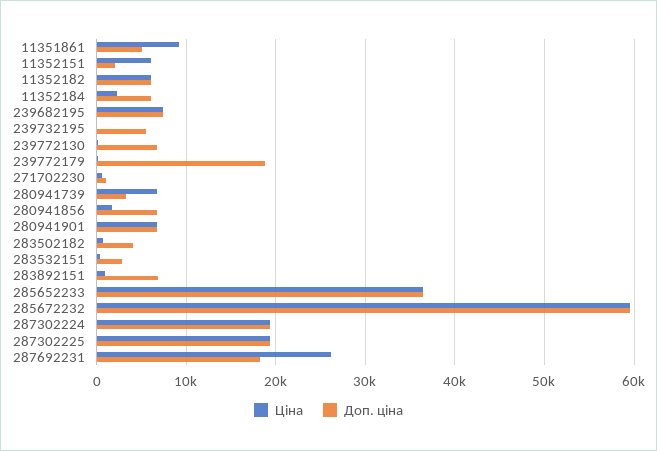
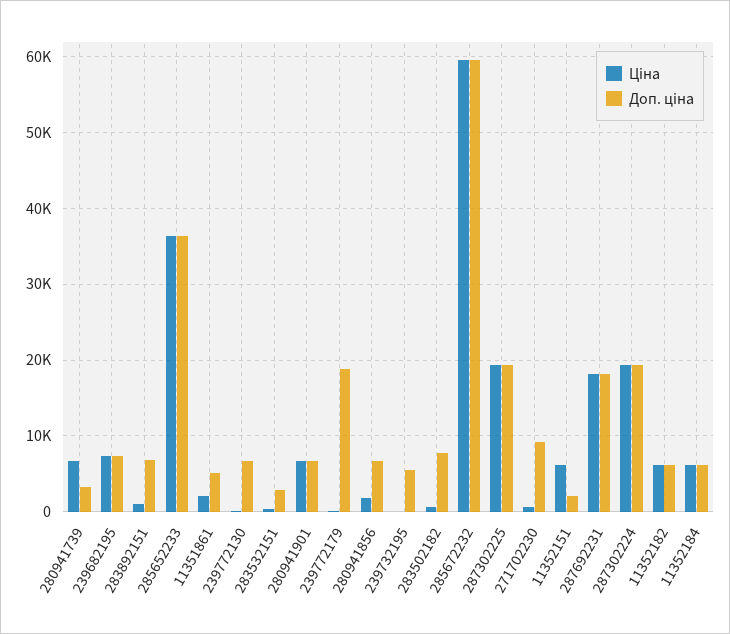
  {
    "Ціна": {
-     "11351861": 9000,
+     "11351861": 2000,
      "11352151": 6000,
      "11352182": 6000,
-     "11352184": 2000,
+     "11352184": 6000,
      "239682195": 7000,
      "239732195": 0,
      "239772130": 0,
      "239772179": 0,
      "271702230": 1000,
      "280941739": 7000,
      "280941856": 2000,
      "280941901": 7000,
      "283502182": 1000,
      "283532151": 0,
      "283892151": 1000,
      "285652233": 36000,
      "285672232": 60000,
      "287302224": 19000,
      "287302225": 19000,
-     "287692231": 26000
+     "287692231": 18000
    },
    "Доп. ціна": {
      "11351861": 5000,
      "11352151": 2000,
      "11352182": 6000,
      "11352184": 6000,
      "239682195": 7000,
      "239732195": 6000,
      "239772130": 7000,
      "239772179": 19000,
-     "271702230": 1000,
+     "271702230": 9000,
      "280941739": 3000,
      "280941856": 7000,
      "280941901": 7000,
-     "283502182": 4000,
+     "283502182": 8000,
      "283532151": 3000,
      "283892151": 7000,
      "285652233": 36000,
      "285672232": 60000,
      "287302224": 19000,
      "287302225": 19000,
      "287692231": 18000
    }
  }

